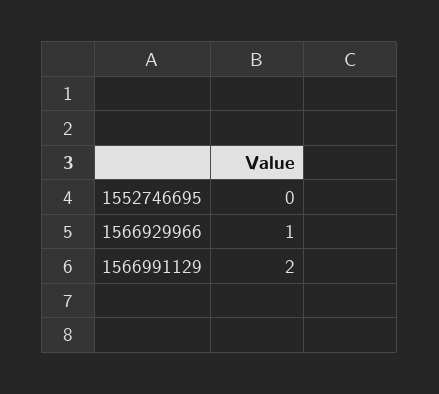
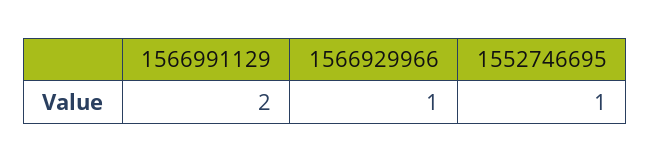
  {
-   "1552746695": 0,
+   "1552746695": 1,
    "1566929966": 1,
    "1566991129": 2
  }

